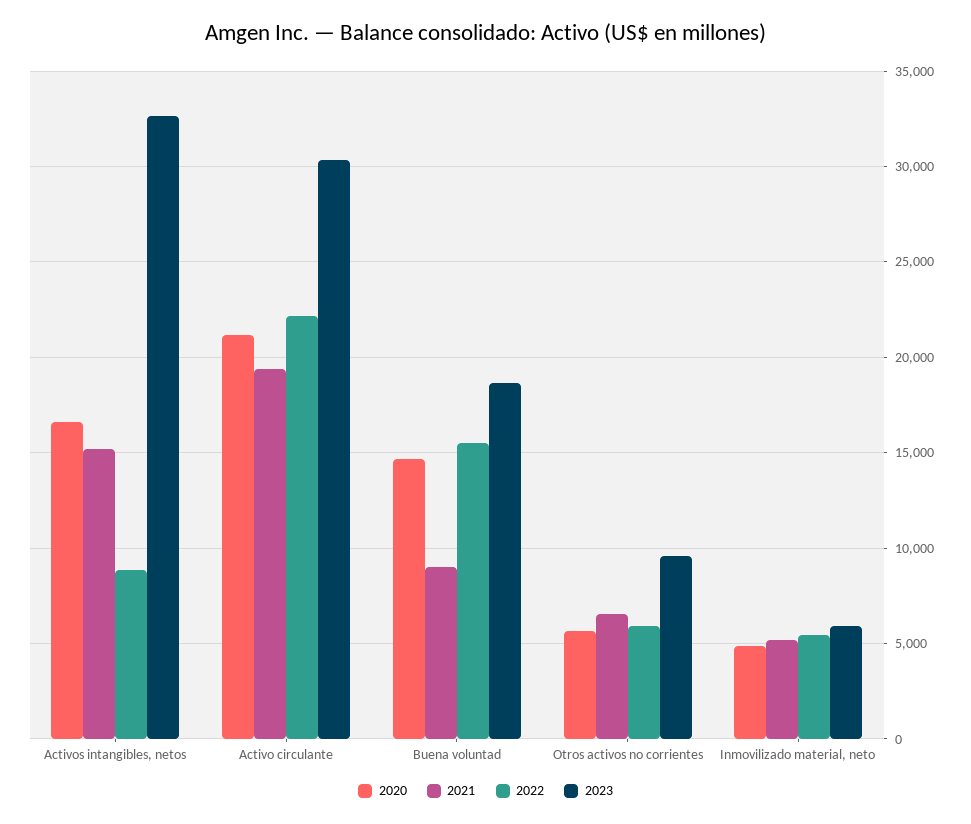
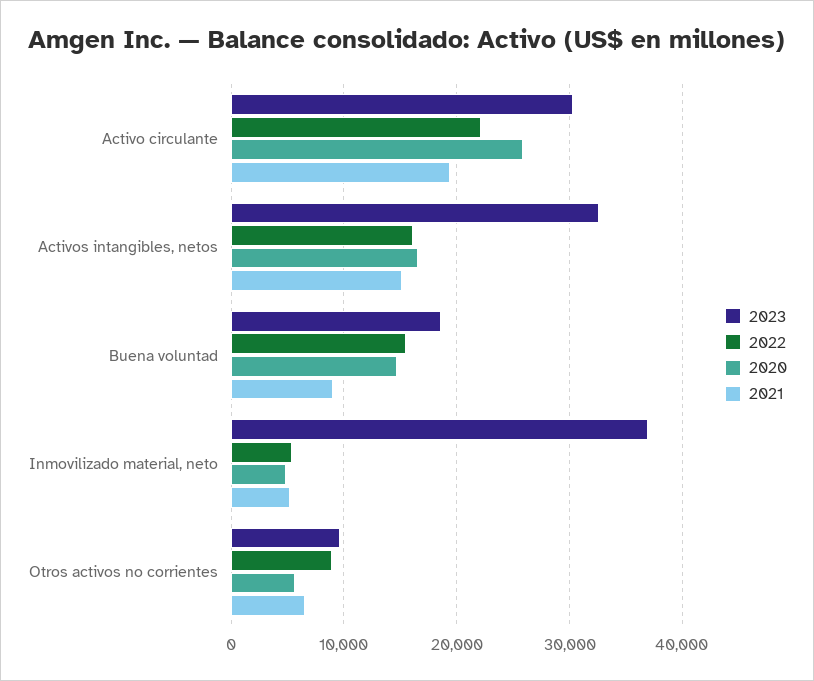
  {
    "2020": {
      "Activos intangibles, netos": 16500,
-     "Activo circulante": 21000,
+     "Activo circulante": 26000,
      "Buena voluntad": 14500,
      "Otros activos no corrientes": 5500,
      "Inmovilizado material, neto": 5000
    },
    "2021": {
      "Activos intangibles, netos": 15000,
      "Activo circulante": 19500,
      "Buena voluntad": 9000,
      "Otros activos no corrientes": 6500,
      "Inmovilizado material, neto": 5000
    },
    "2022": {
-     "Activos intangibles, netos": 9000,
+     "Activos intangibles, netos": 16000,
      "Activo circulante": 22000,
      "Buena voluntad": 15500,
-     "Otros activos no corrientes": 6000,
+     "Otros activos no corrientes": 9000,
      "Inmovilizado material, neto": 5500
    },
    "2023": {
      "Activos intangibles, netos": 32500,
      "Activo circulante": 30500,
      "Buena voluntad": 18500,
      "Otros activos no corrientes": 9500,
-     "Inmovilizado material, neto": 6000
+     "Inmovilizado material, neto": 37000
    }
  }

